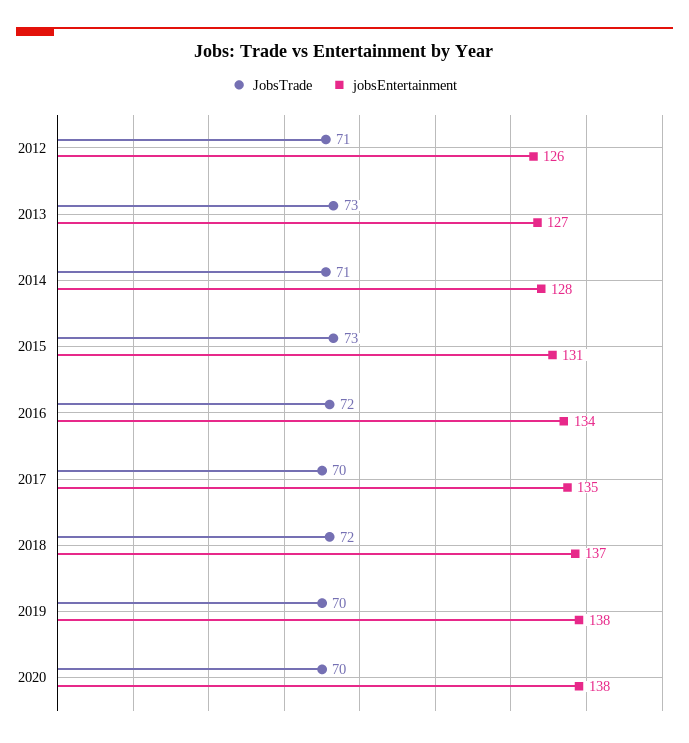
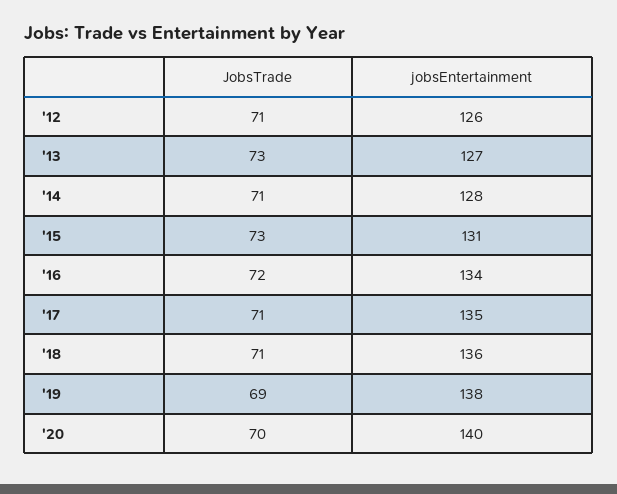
  {
    "JobsTrade": {
      "2012": 71,
      "2013": 73,
      "2014": 71,
      "2015": 73,
      "2016": 72,
-     "2017": 70,
+     "2017": 71,
-     "2018": 72,
+     "2018": 71,
-     "2019": 70,
+     "2019": 69,
      "2020": 70
    },
    "jobsEntertainment": {
      "2012": 126,
      "2013": 127,
      "2014": 128,
      "2015": 131,
      "2016": 134,
      "2017": 135,
-     "2018": 137,
+     "2018": 136,
      "2019": 138,
-     "2020": 138
+     "2020": 140
    }
  }

